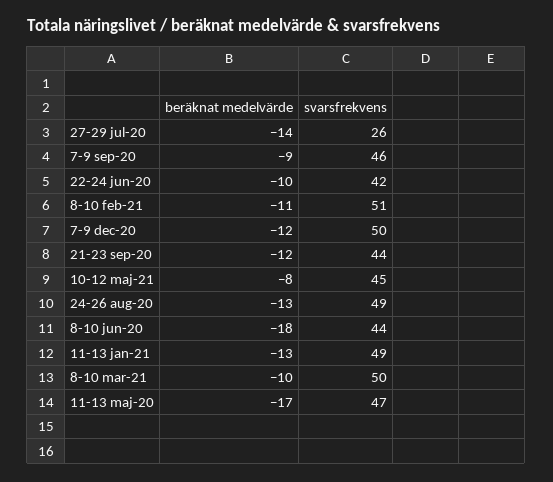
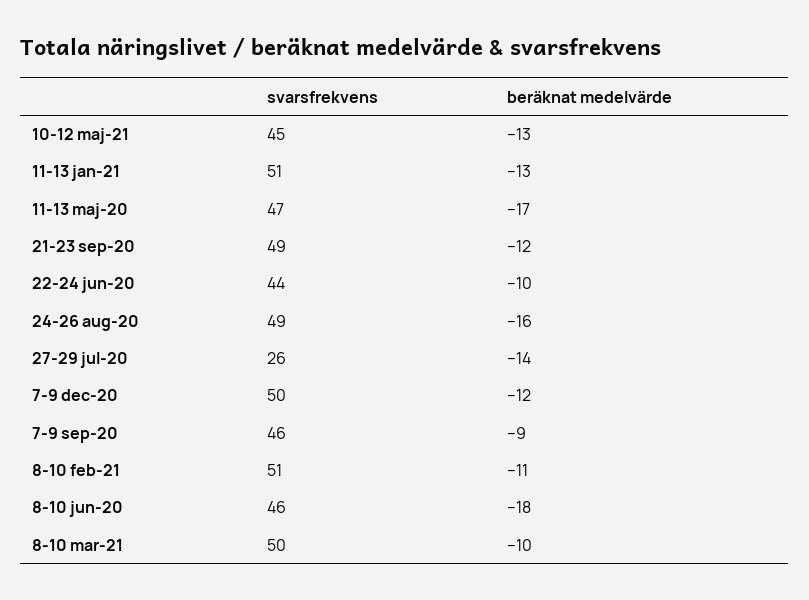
  {
    "beräknat medelvärde": {
      "27-29 jul-20": -14,
      "7-9 sep-20": -9,
      "22-24 jun-20": -10,
      "8-10 feb-21": -11,
      "7-9 dec-20": -12,
      "21-23 sep-20": -12,
-     "10-12 maj-21": -8,
+     "10-12 maj-21": -13,
-     "24-26 aug-20": -13,
+     "24-26 aug-20": -16,
      "8-10 jun-20": -18,
      "11-13 jan-21": -13,
      "8-10 mar-21": -10,
      "11-13 maj-20": -17
    },
    "svarsfrekvens": {
      "27-29 jul-20": 26,
      "7-9 sep-20": 46,
-     "22-24 jun-20": 42,
+     "22-24 jun-20": 44,
      "8-10 feb-21": 51,
      "7-9 dec-20": 50,
-     "21-23 sep-20": 44,
+     "21-23 sep-20": 49,
      "10-12 maj-21": 45,
      "24-26 aug-20": 49,
-     "8-10 jun-20": 44,
+     "8-10 jun-20": 46,
-     "11-13 jan-21": 49,
+     "11-13 jan-21": 51,
      "8-10 mar-21": 50,
      "11-13 maj-20": 47
    }
  }

